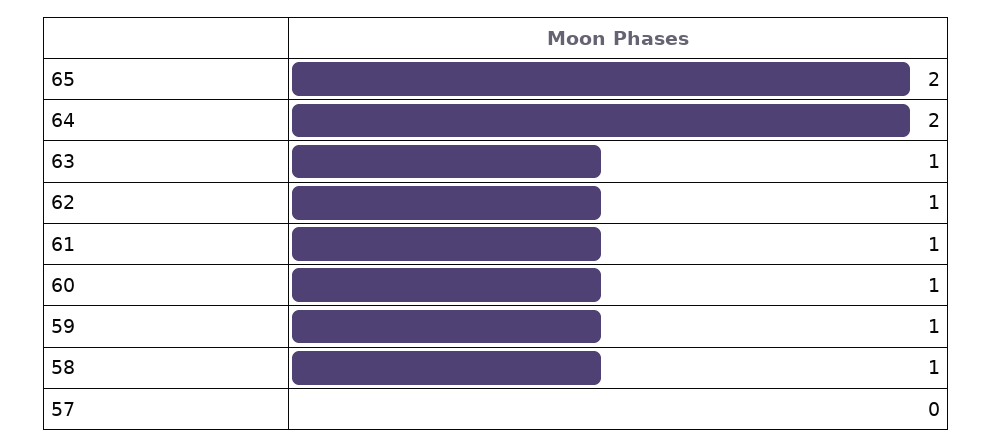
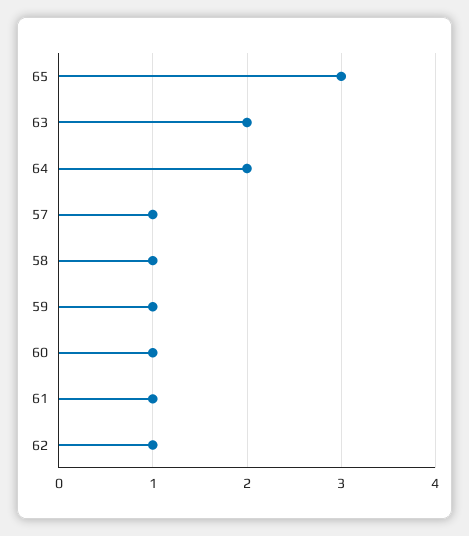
  {
-   "65": 2,
+   "65": 3,
    "64": 2,
-   "63": 1,
+   "63": 2,
    "62": 1,
    "61": 1,
    "60": 1,
    "59": 1,
    "58": 1,
-   "57": 0
+   "57": 1
  }

